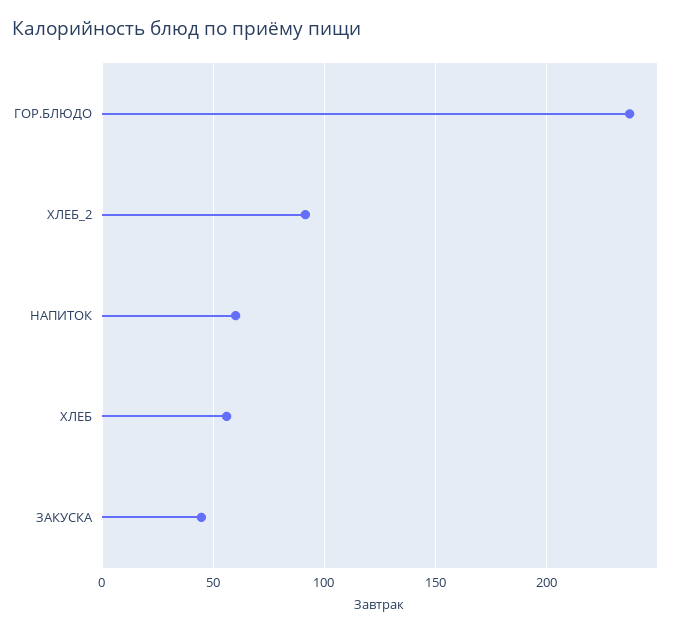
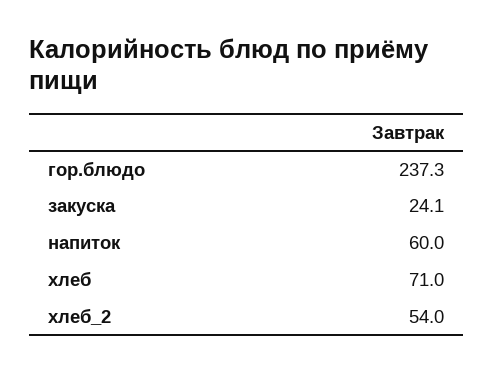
  {
    "ГОР.БЛЮДО": 237.3,
-   "ХЛЕБ_2": 90,
+   "ХЛЕБ_2": 54,
    "НАПИТОК": 60,
-   "ХЛЕБ": 55,
+   "ХЛЕБ": 71,
-   "ЗАКУСКА": 45
+   "ЗАКУСКА": 24.1
  }

